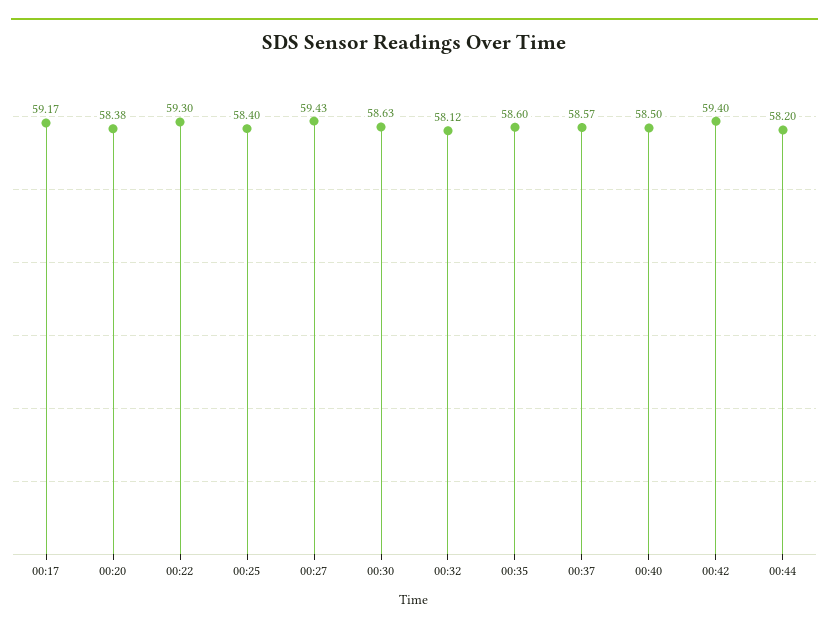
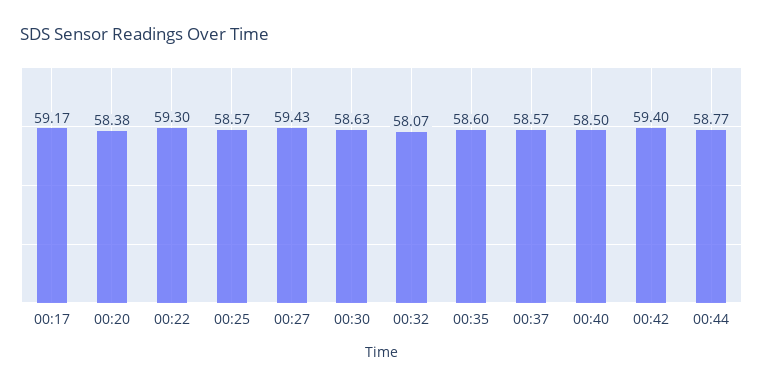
  {
    "00:17": 59.17,
    "00:20": 58.38,
    "00:22": 59.3,
-   "00:25": 58.4,
+   "00:25": 58.57,
    "00:27": 59.43,
    "00:30": 58.63,
-   "00:32": 58.12,
+   "00:32": 58.07,
    "00:35": 58.6,
    "00:37": 58.57,
    "00:40": 58.5,
    "00:42": 59.4,
-   "00:44": 58.2
+   "00:44": 58.77
  }

